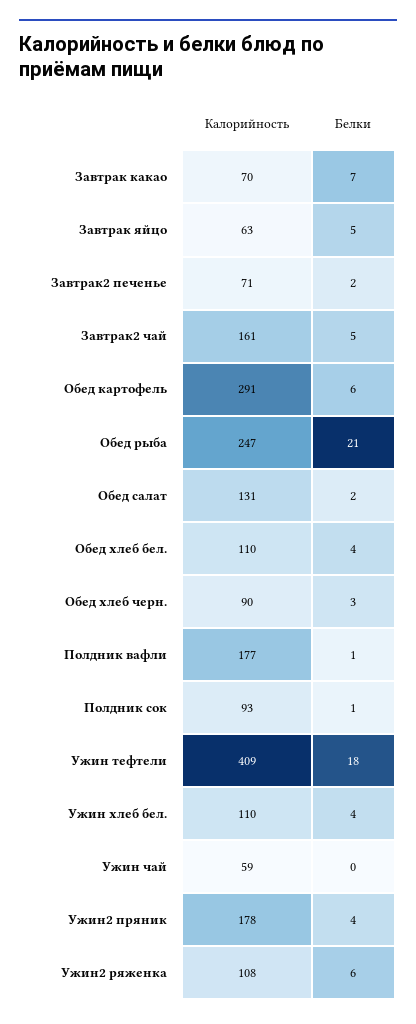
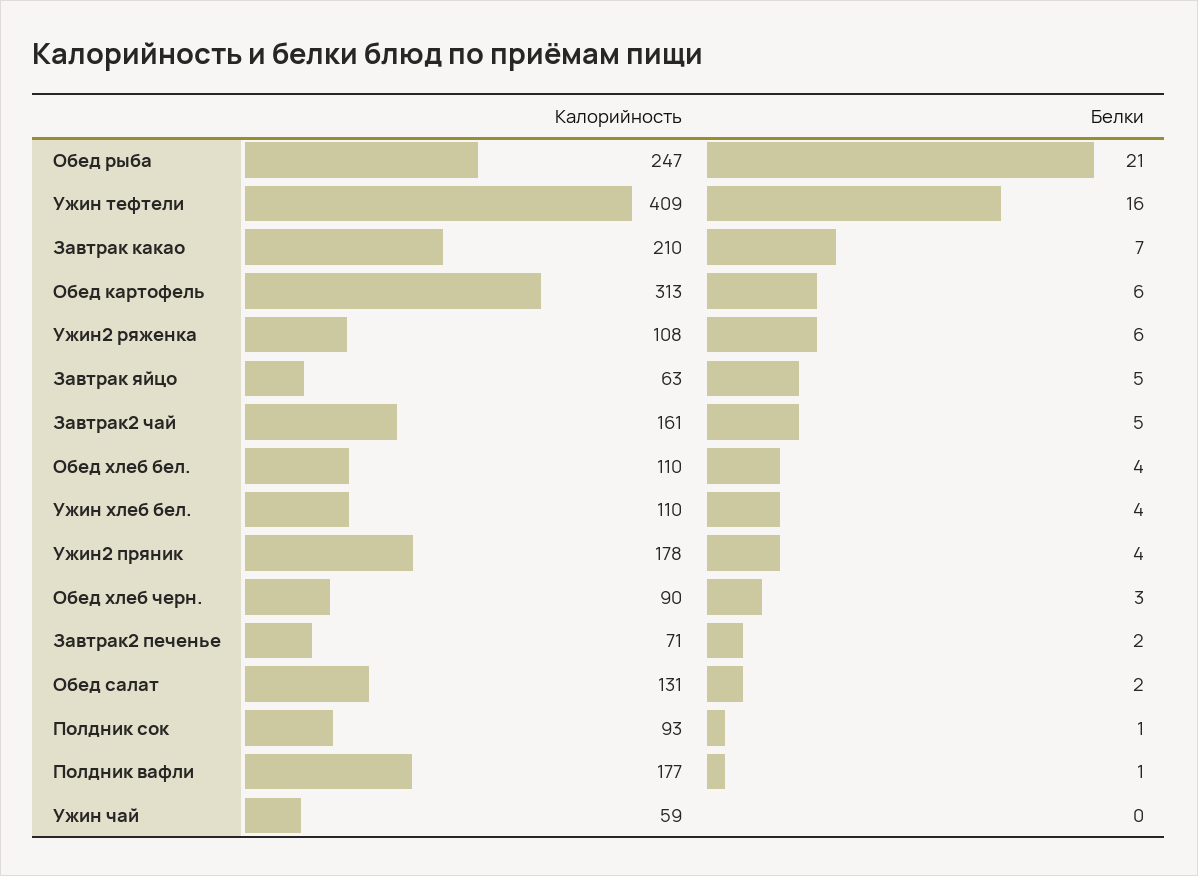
  {
    "Калорийность": {
-     "Завтрак какао": 70,
+     "Завтрак какао": 210,
      "Завтрак яйцо": 63,
      "Завтрак2 печенье": 71,
      "Завтрак2 чай": 161,
-     "Обед картофель": 291,
+     "Обед картофель": 313,
      "Обед рыба": 247,
      "Обед салат": 131,
      "Обед хлеб бел.": 110,
      "Обед хлеб черн.": 90,
      "Полдник вафли": 177,
      "Полдник сок": 93,
      "Ужин тефтели": 409,
      "Ужин хлеб бел.": 110,
      "Ужин чай": 59,
      "Ужин2 пряник": 178,
      "Ужин2 ряженка": 108
    },
    "Белки": {
      "Завтрак какао": 7,
      "Завтрак яйцо": 5,
      "Завтрак2 печенье": 2,
      "Завтрак2 чай": 5,
      "Обед картофель": 6,
      "Обед рыба": 21,
      "Обед салат": 2,
      "Обед хлеб бел.": 4,
      "Обед хлеб черн.": 3,
      "Полдник вафли": 1,
      "Полдник сок": 1,
-     "Ужин тефтели": 18,
+     "Ужин тефтели": 16,
      "Ужин хлеб бел.": 4,
      "Ужин чай": 0,
      "Ужин2 пряник": 4,
      "Ужин2 ряженка": 6
    }
  }

